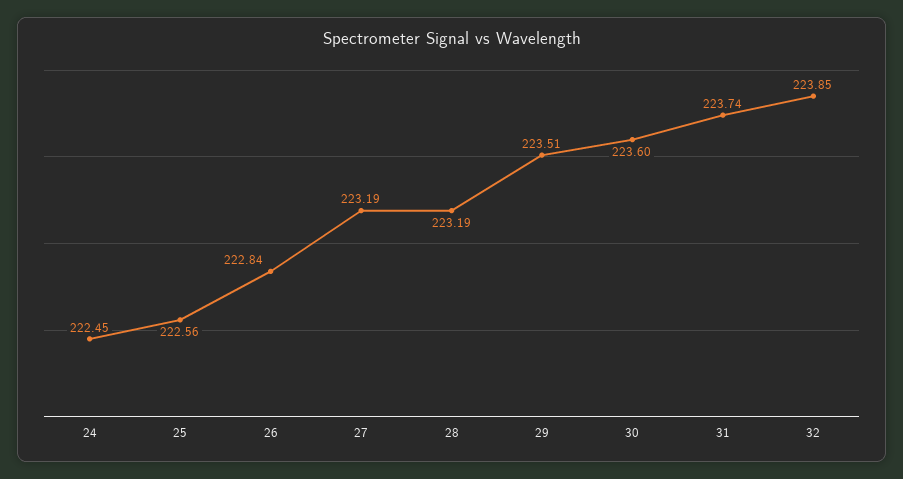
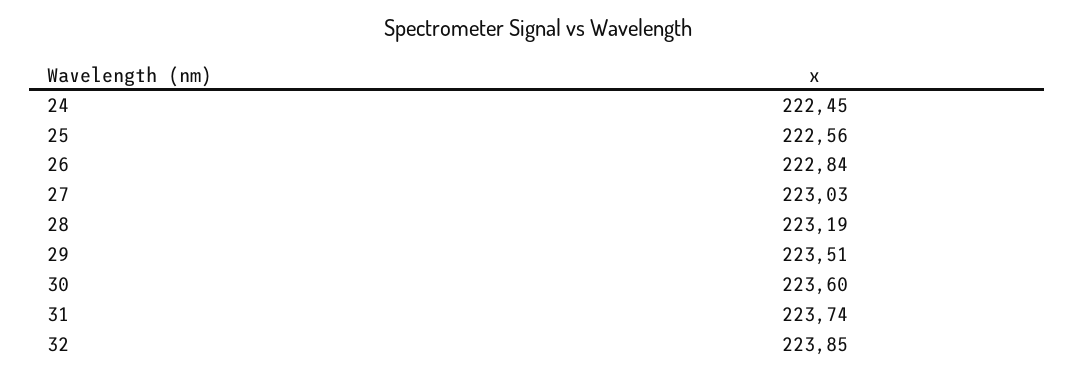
  {
    "24": 222.45,
    "25": 222.56,
    "26": 222.84,
-   "27": 223.19,
+   "27": 223.03,
    "28": 223.19,
    "29": 223.51,
    "30": 223.6,
    "31": 223.74,
    "32": 223.85
  }

